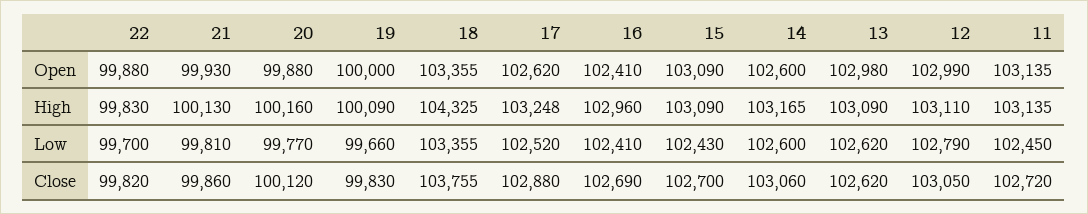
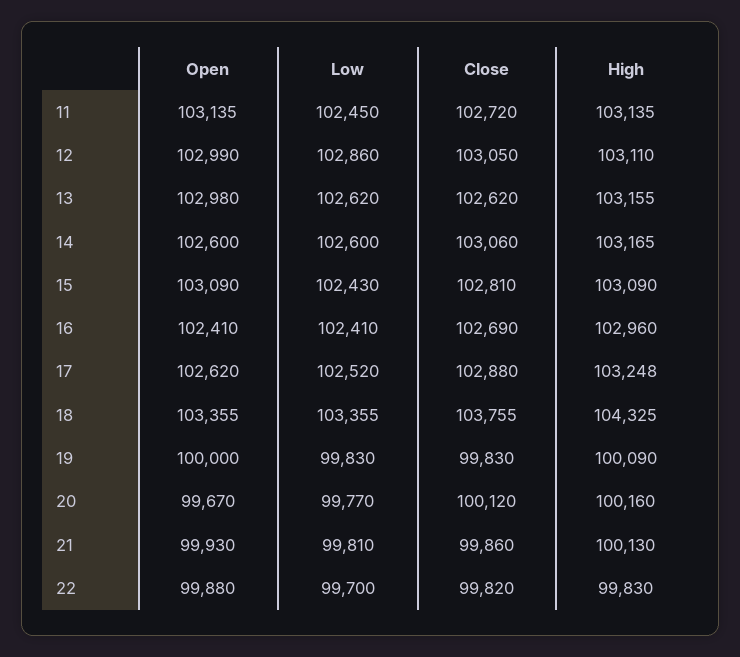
  {
    "22": {
      "Open": 99880,
      "High": 99830,
      "Low": 99700,
      "Close": 99820
    },
    "21": {
      "Open": 99930,
      "High": 100130,
      "Low": 99810,
      "Close": 99860
    },
    "20": {
-     "Open": 99880,
+     "Open": 99670,
      "High": 100160,
      "Low": 99770,
      "Close": 100120
    },
    "19": {
      "Open": 100000,
      "High": 100090,
-     "Low": 99660,
+     "Low": 99830,
      "Close": 99830
    },
    "18": {
      "Open": 103355,
      "High": 104325,
      "Low": 103355,
      "Close": 103755
    },
    "17": {
      "Open": 102620,
      "High": 103248,
      "Low": 102520,
      "Close": 102880
    },
    "16": {
      "Open": 102410,
      "High": 102960,
      "Low": 102410,
      "Close": 102690
    },
    "15": {
      "Open": 103090,
      "High": 103090,
      "Low": 102430,
-     "Close": 102700
+     "Close": 102810
    },
    "14": {
      "Open": 102600,
      "High": 103165,
      "Low": 102600,
      "Close": 103060
    },
    "13": {
      "Open": 102980,
-     "High": 103090,
+     "High": 103155,
      "Low": 102620,
      "Close": 102620
    },
    "12": {
      "Open": 102990,
      "High": 103110,
-     "Low": 102790,
+     "Low": 102860,
      "Close": 103050
    },
    "11": {
      "Open": 103135,
      "High": 103135,
      "Low": 102450,
      "Close": 102720
    }
  }

